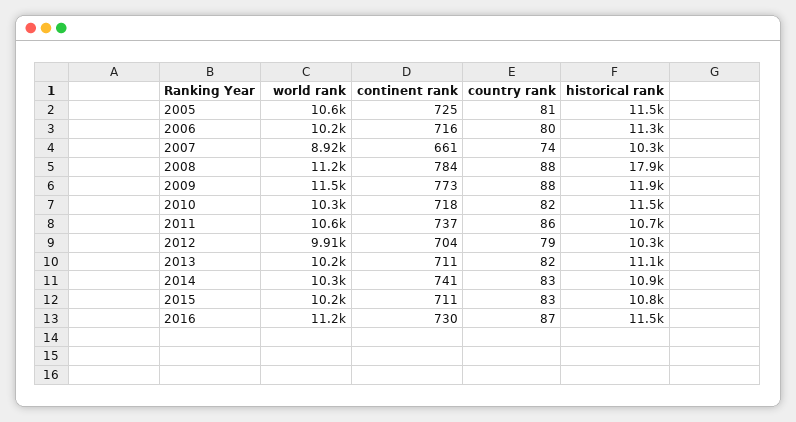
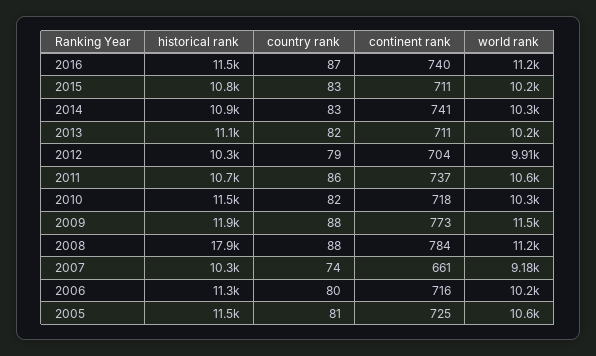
  {
    "world rank": {
      "2005": 10600,
      "2006": 10200,
-     "2007": 8920,
+     "2007": 9180,
      "2008": 11200,
      "2009": 11500,
      "2010": 10300,
      "2011": 10600,
      "2012": 9910,
      "2013": 10200,
      "2014": 10300,
      "2015": 10200,
      "2016": 11200
    },
    "continent rank": {
      "2005": 725,
      "2006": 716,
      "2007": 661,
      "2008": 784,
      "2009": 773,
      "2010": 718,
      "2011": 737,
      "2012": 704,
      "2013": 711,
      "2014": 741,
      "2015": 711,
-     "2016": 730
+     "2016": 740
    },
    "country rank": {
      "2005": 81,
      "2006": 80,
      "2007": 74,
      "2008": 88,
      "2009": 88,
      "2010": 82,
      "2011": 86,
      "2012": 79,
      "2013": 82,
      "2014": 83,
      "2015": 83,
      "2016": 87
    },
    "historical rank": {
      "2005": 11500,
      "2006": 11300,
      "2007": 10300,
      "2008": 17900,
      "2009": 11900,
      "2010": 11500,
      "2011": 10700,
      "2012": 10300,
      "2013": 11100,
      "2014": 10900,
      "2015": 10800,
      "2016": 11500
    }
  }

